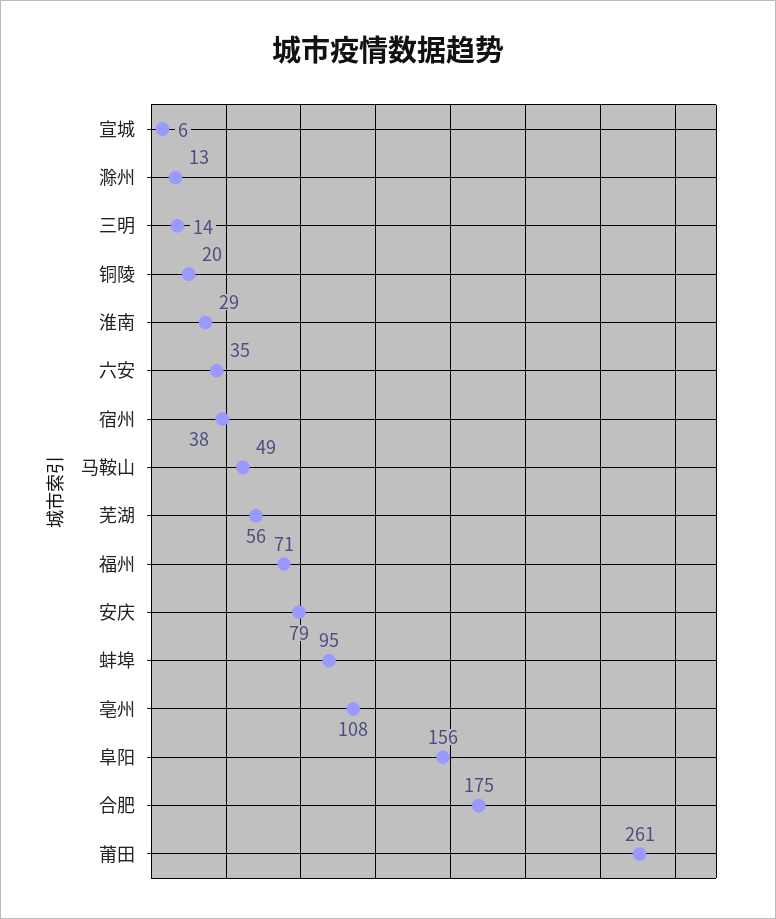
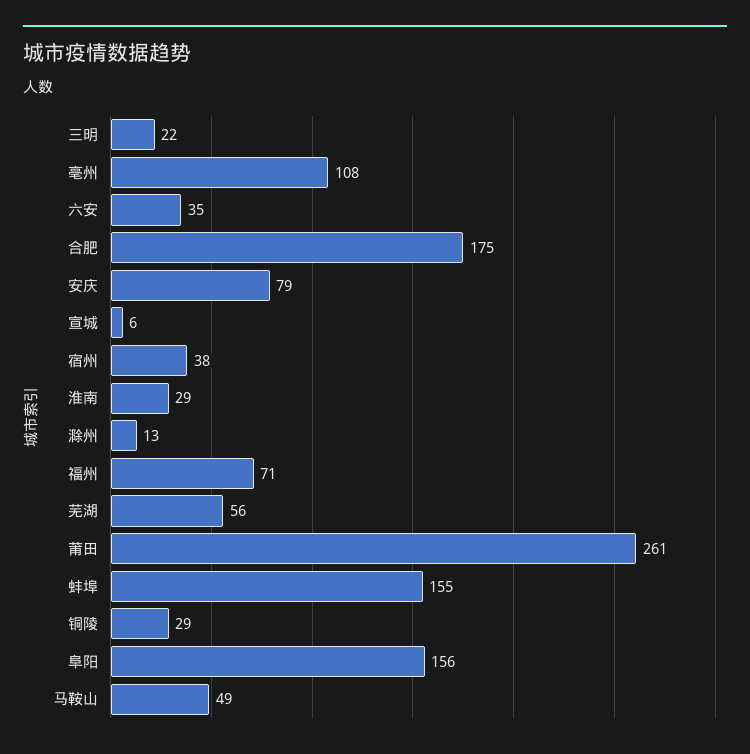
  {
    "宣城": 6,
    "滁州": 13,
-   "三明": 14,
+   "三明": 22,
-   "铜陵": 20,
+   "铜陵": 29,
    "淮南": 29,
    "六安": 35,
    "宿州": 38,
    "马鞍山": 49,
    "芜湖": 56,
    "福州": 71,
    "安庆": 79,
-   "蚌埠": 95,
+   "蚌埠": 155,
    "亳州": 108,
    "阜阳": 156,
    "合肥": 175,
    "莆田": 261
  }

